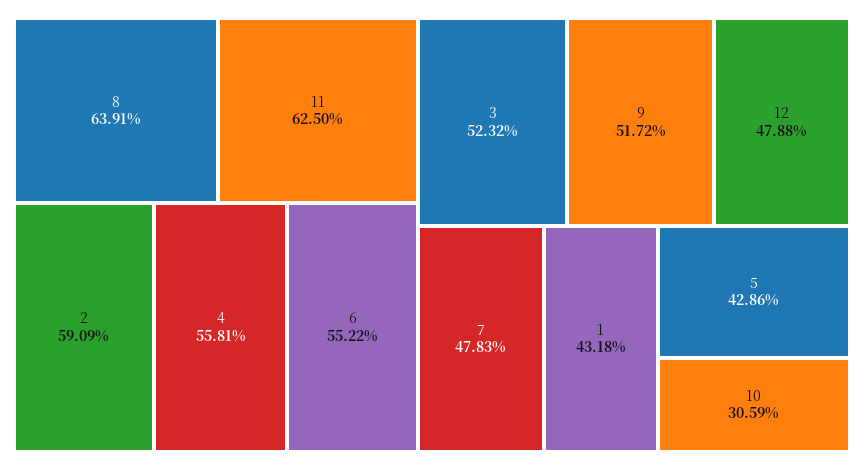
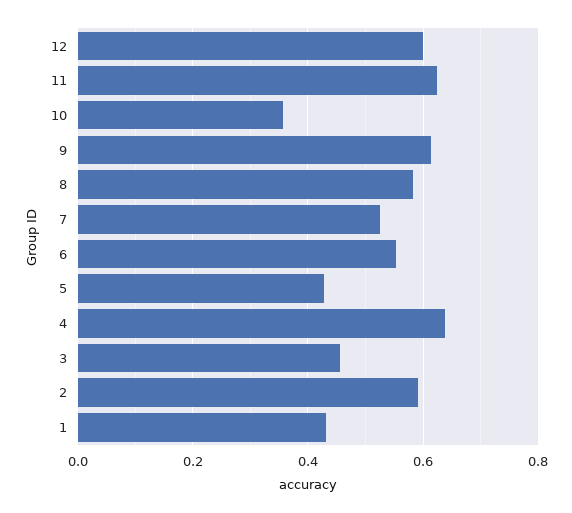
  {
-   "8": 0.6391,
+   "8": 0.58,
    "11": 0.625,
    "2": 0.5909,
-   "4": 0.5581,
+   "4": 0.64,
    "6": 0.5522,
-   "3": 0.5232,
+   "3": 0.46,
-   "9": 0.5172,
+   "9": 0.62,
-   "12": 0.4788,
+   "12": 0.6,
-   "7": 0.4783,
+   "7": 0.52,
    "1": 0.4318,
    "5": 0.4286,
-   "10": 0.3059
+   "10": 0.36
  }

